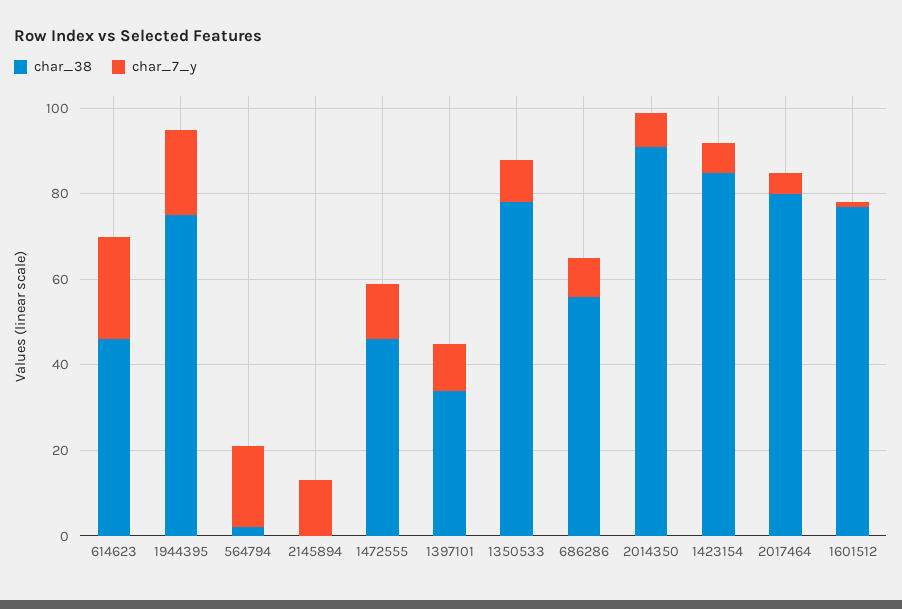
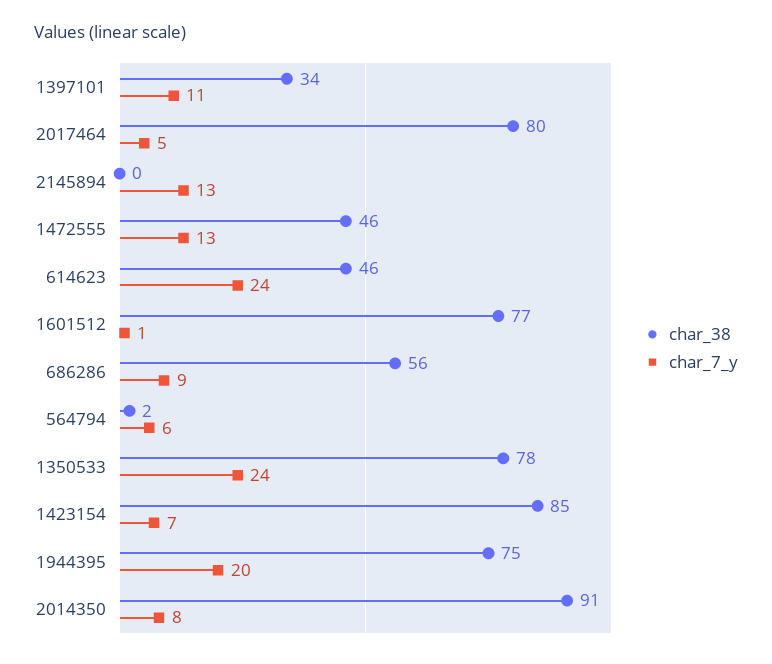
  {
    "char_38": {
      "614623": 46,
      "1944395": 75,
      "564794": 2,
      "2145894": 0,
      "1472555": 46,
      "1397101": 34,
      "1350533": 78,
      "686286": 56,
      "2014350": 91,
      "1423154": 85,
      "2017464": 80,
      "1601512": 77
    },
    "char_7_y": {
      "614623": 24,
      "1944395": 20,
-     "564794": 20,
+     "564794": 6,
      "2145894": 13,
      "1472555": 13,
      "1397101": 11,
-     "1350533": 10,
+     "1350533": 24,
      "686286": 9,
      "2014350": 8,
      "1423154": 7,
      "2017464": 5,
      "1601512": 1
    }
  }

